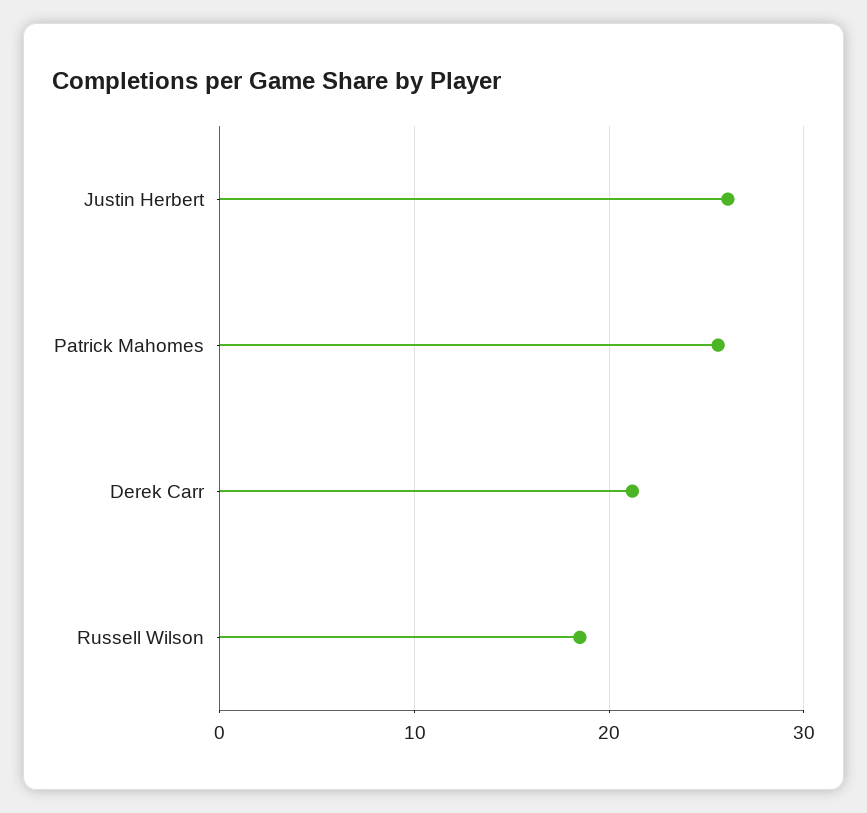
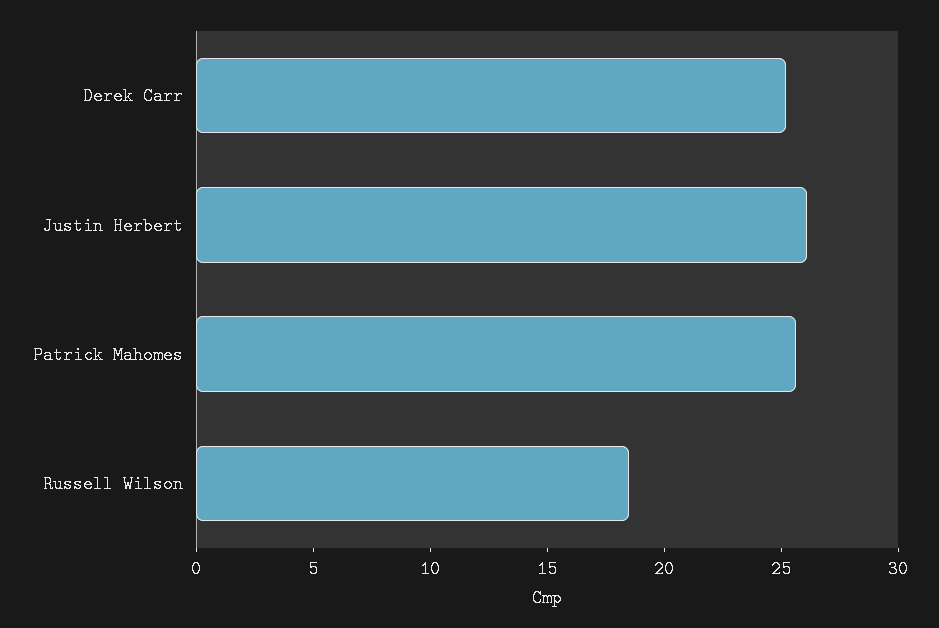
  {
    "Justin Herbert": 26,
    "Patrick Mahomes": 26,
-   "Derek Carr": 21,
+   "Derek Carr": 25,
    "Russell Wilson": 19
  }

